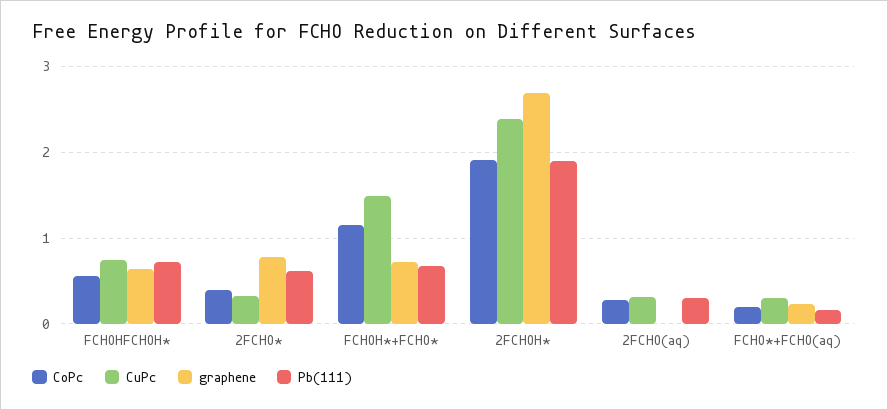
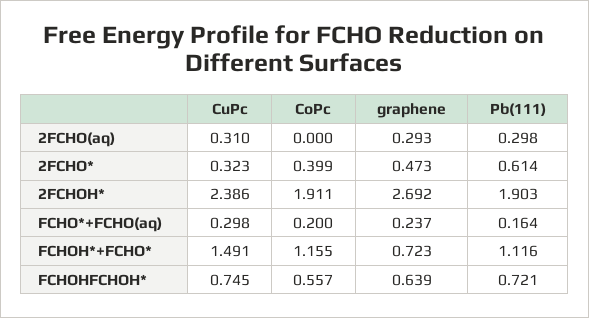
  {
    "CoPc": {
      "FCHOHFCHOH*": 0.557,
      "2FCHO*": 0.399,
      "FCHOH*+FCHO*": 1.155,
      "2FCHOH*": 1.911,
-     "2FCHO(aq)": 0.3,
+     "2FCHO(aq)": 0,
      "FCHO*+FCHO(aq)": 0.2
    },
    "CuPc": {
      "FCHOHFCHOH*": 0.745,
      "2FCHO*": 0.323,
      "FCHOH*+FCHO*": 1.491,
      "2FCHOH*": 2.386,
      "2FCHO(aq)": 0.31,
      "FCHO*+FCHO(aq)": 0.298
    },
    "graphene": {
      "FCHOHFCHOH*": 0.639,
-     "2FCHO*": 0.8,
+     "2FCHO*": 0.473,
      "FCHOH*+FCHO*": 0.723,
      "2FCHOH*": 2.692,
-     "2FCHO(aq)": 0,
+     "2FCHO(aq)": 0.293,
      "FCHO*+FCHO(aq)": 0.237
    },
    "Pb(111)": {
      "FCHOHFCHOH*": 0.721,
      "2FCHO*": 0.614,
-     "FCHOH*+FCHO*": 0.7,
+     "FCHOH*+FCHO*": 1.116,
      "2FCHOH*": 1.903,
      "2FCHO(aq)": 0.298,
      "FCHO*+FCHO(aq)": 0.164
    }
  }

